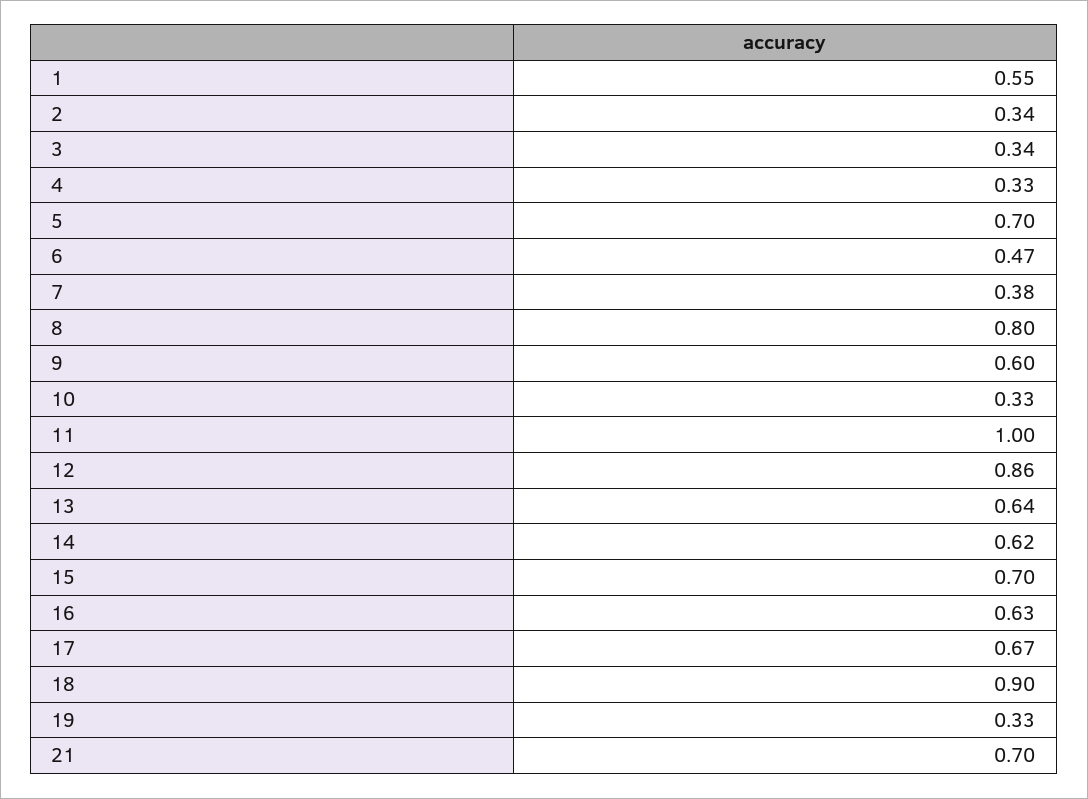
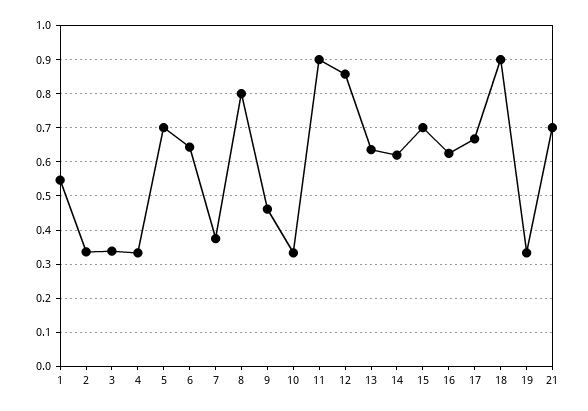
  {
    "1": 0.55,
    "2": 0.34,
    "3": 0.34,
    "4": 0.33,
    "5": 0.7,
-   "6": 0.47,
+   "6": 0.64,
    "7": 0.38,
    "8": 0.8,
-   "9": 0.6,
+   "9": 0.46,
    "10": 0.33,
-   "11": 1,
+   "11": 0.9,
    "12": 0.86,
    "13": 0.64,
    "14": 0.62,
    "15": 0.7,
    "16": 0.63,
    "17": 0.67,
    "18": 0.9,
    "19": 0.33,
    "21": 0.7
  }

